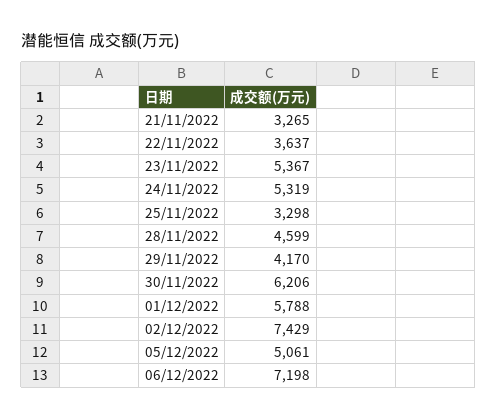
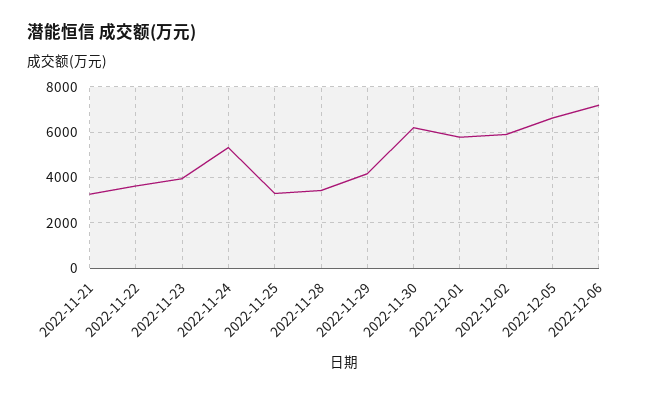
  {
    "21/11/2022": 3265,
    "22/11/2022": 3637,
-   "23/11/2022": 5367,
+   "23/11/2022": 4000,
    "24/11/2022": 5319,
    "25/11/2022": 3298,
-   "28/11/2022": 4599,
+   "28/11/2022": 3500,
    "29/11/2022": 4170,
    "30/11/2022": 6206,
    "01/12/2022": 5788,
-   "02/12/2022": 7429,
+   "02/12/2022": 6000,
-   "05/12/2022": 5061,
+   "05/12/2022": 6500,
    "06/12/2022": 7198
  }

